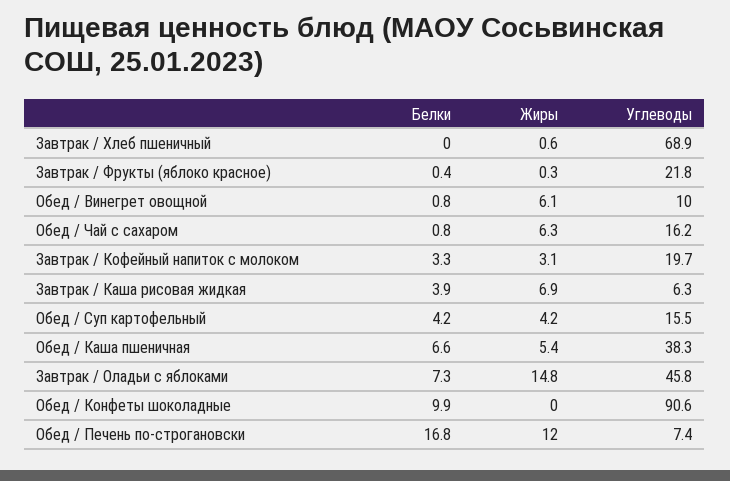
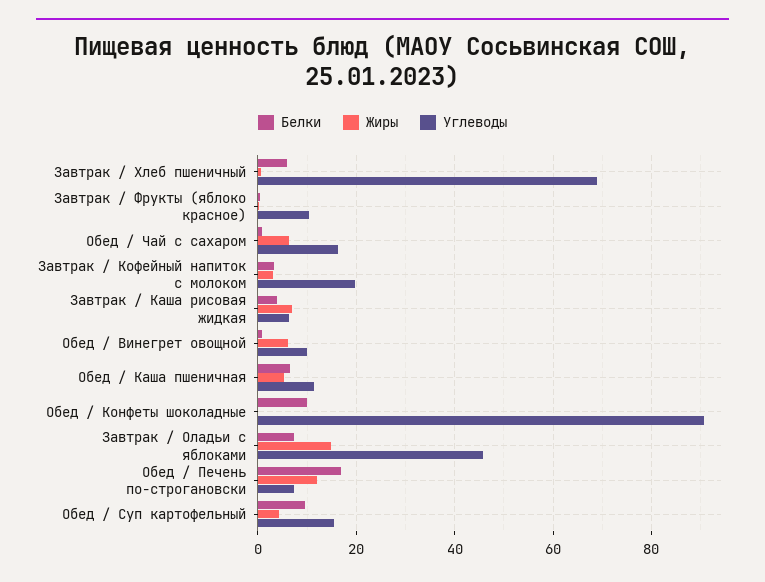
  {
    "Белки": {
-     "Завтрак / Хлеб пшеничный": 0,
+     "Завтрак / Хлеб пшеничный": 6,
      "Завтрак / Фрукты (яблоко красное)": 0.4,
      "Обед / Винегрет овощной": 0.8,
      "Обед / Чай с сахаром": 0.8,
      "Завтрак / Кофейный напиток с молоком": 3.3,
      "Завтрак / Каша рисовая жидкая": 3.9,
-     "Обед / Суп картофельный": 4.2,
+     "Обед / Суп картофельный": 10,
      "Обед / Каша пшеничная": 6.6,
      "Завтрак / Оладьи с яблоками": 7.3,
      "Обед / Конфеты шоколадные": 9.9,
      "Обед / Печень по-строгановски": 16.8
    },
    "Жиры": {
      "Завтрак / Хлеб пшеничный": 0.6,
      "Завтрак / Фрукты (яблоко красное)": 0.3,
      "Обед / Винегрет овощной": 6.1,
      "Обед / Чай с сахаром": 6.3,
      "Завтрак / Кофейный напиток с молоком": 3.1,
      "Завтрак / Каша рисовая жидкая": 6.9,
      "Обед / Суп картофельный": 4.2,
      "Обед / Каша пшеничная": 5.4,
      "Завтрак / Оладьи с яблоками": 14.8,
      "Обед / Конфеты шоколадные": 0,
      "Обед / Печень по-строгановски": 12
    },
    "Углеводы": {
      "Завтрак / Хлеб пшеничный": 68.9,
-     "Завтрак / Фрукты (яблоко красное)": 21.8,
+     "Завтрак / Фрукты (яблоко красное)": 10,
      "Обед / Винегрет овощной": 10,
      "Обед / Чай с сахаром": 16.2,
      "Завтрак / Кофейный напиток с молоком": 19.7,
      "Завтрак / Каша рисовая жидкая": 6.3,
      "Обед / Суп картофельный": 15.5,
-     "Обед / Каша пшеничная": 38.3,
+     "Обед / Каша пшеничная": 12,
      "Завтрак / Оладьи с яблоками": 45.8,
      "Обед / Конфеты шоколадные": 90.6,
      "Обед / Печень по-строгановски": 7.4
    }
  }

